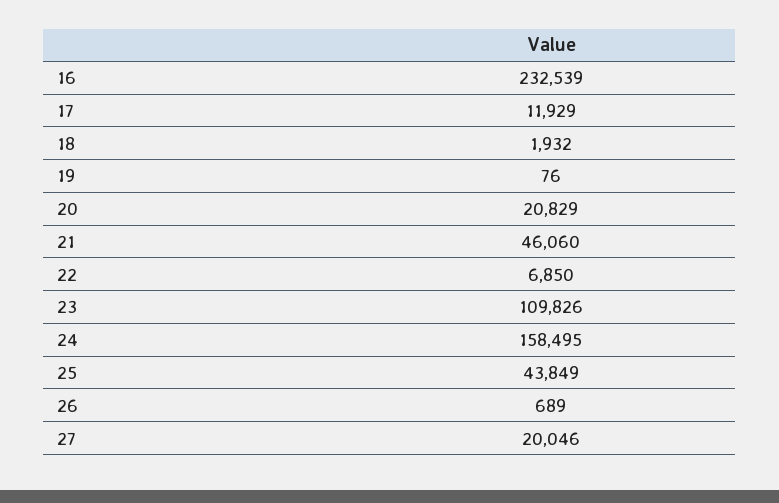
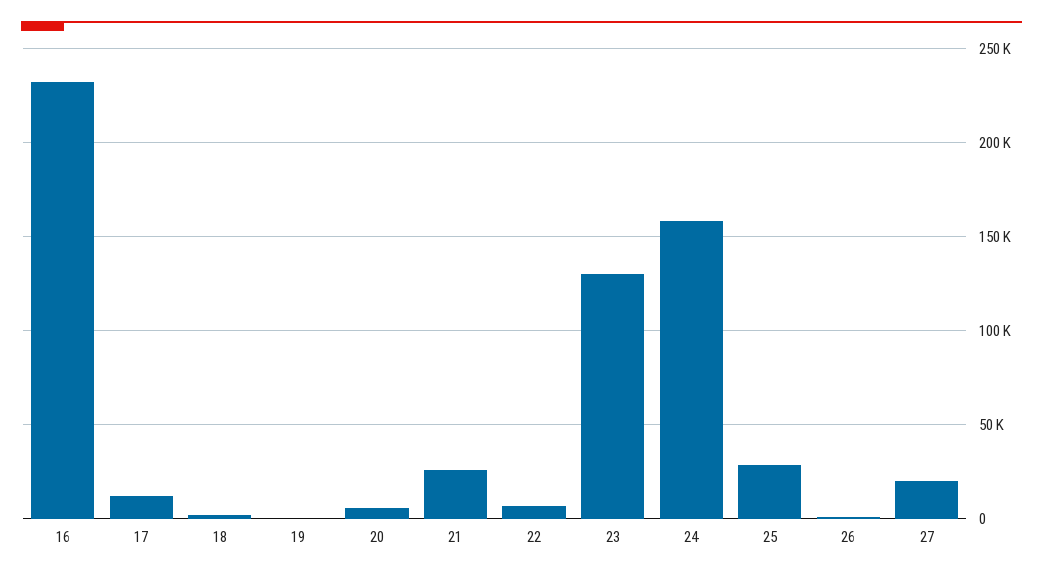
  {
    "16": 232539,
    "17": 11929,
    "18": 1932,
    "19": 76,
-   "20": 20829,
+   "20": 5000,
-   "21": 46060,
+   "21": 25000,
    "22": 6850,
-   "23": 109826,
+   "23": 130000,
    "24": 158495,
-   "25": 43849,
+   "25": 30000,
    "26": 689,
    "27": 20046
  }

